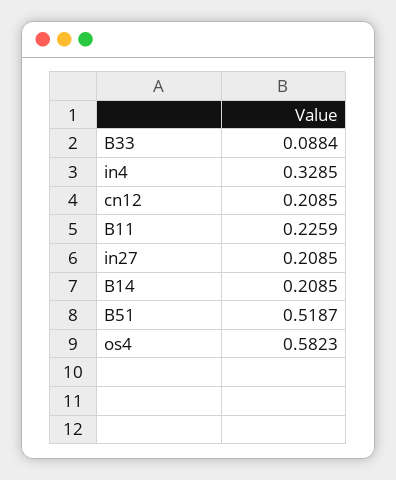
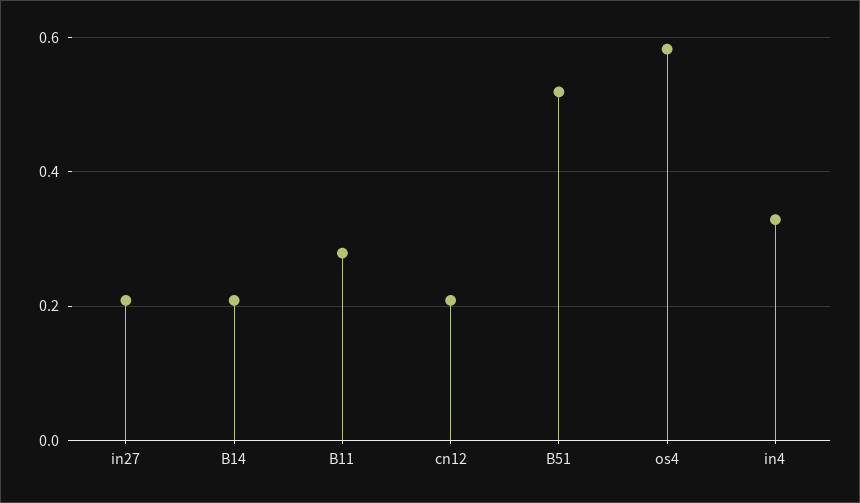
  {
-   "B33": 0.0884,
    "in4": 0.3285,
    "cn12": 0.2085,
-   "B11": 0.2259,
+   "B11": 0.28,
    "in27": 0.2085,
    "B14": 0.2085,
    "B51": 0.5187,
    "os4": 0.5823
  }

